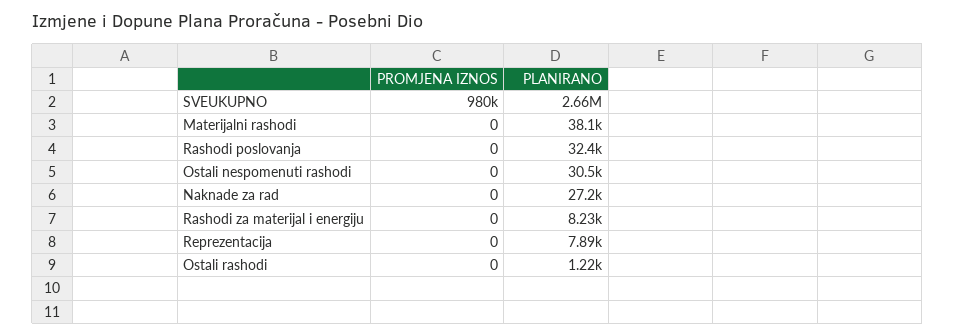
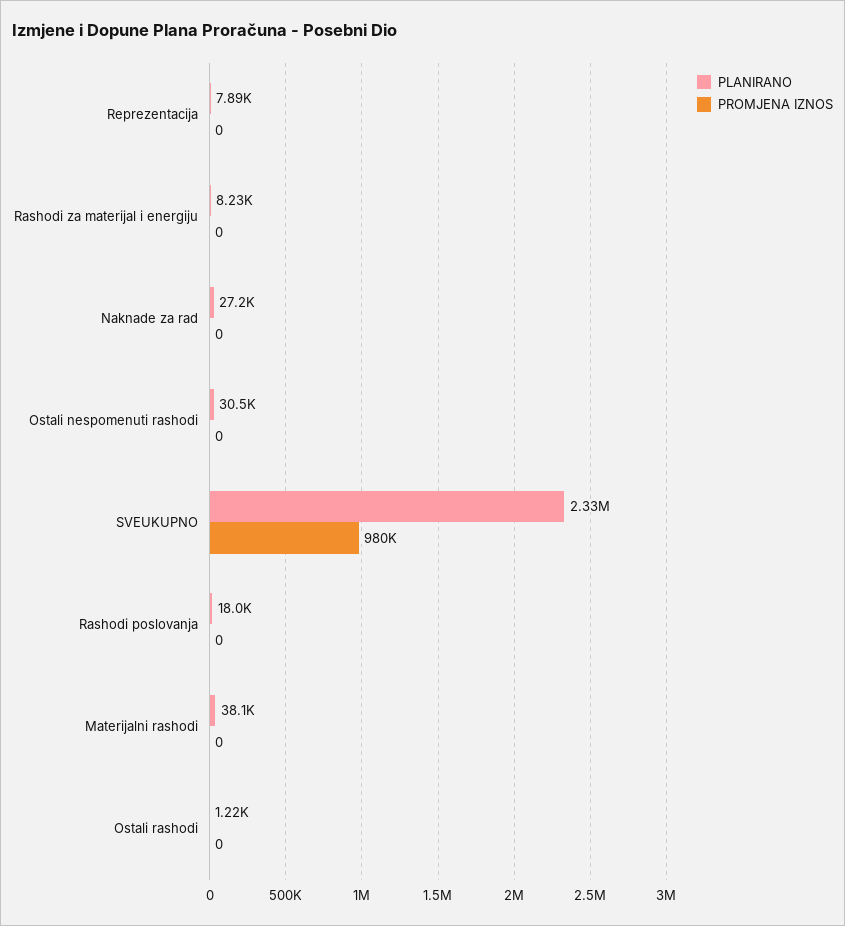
  {
    "PROMJENA IZNOS": {
      "SVEUKUPNO": 980000,
      "Materijalni rashodi": 0,
      "Rashodi poslovanja": 0,
      "Ostali nespomenuti rashodi": 0,
      "Naknade za rad": 0,
      "Rashodi za materijal i energiju": 0,
      "Reprezentacija": 0,
      "Ostali rashodi": 0
    },
    "PLANIRANO": {
-     "SVEUKUPNO": 2660000,
+     "SVEUKUPNO": 2330000,
      "Materijalni rashodi": 38100,
-     "Rashodi poslovanja": 32400,
+     "Rashodi poslovanja": 18000,
      "Ostali nespomenuti rashodi": 30500,
      "Naknade za rad": 27200,
      "Rashodi za materijal i energiju": 8230,
      "Reprezentacija": 7890,
      "Ostali rashodi": 1220
    }
  }

